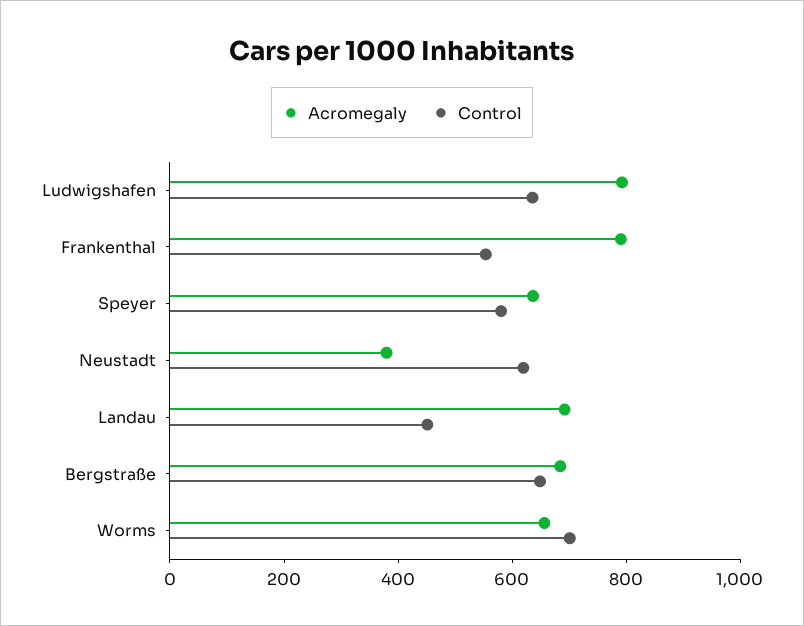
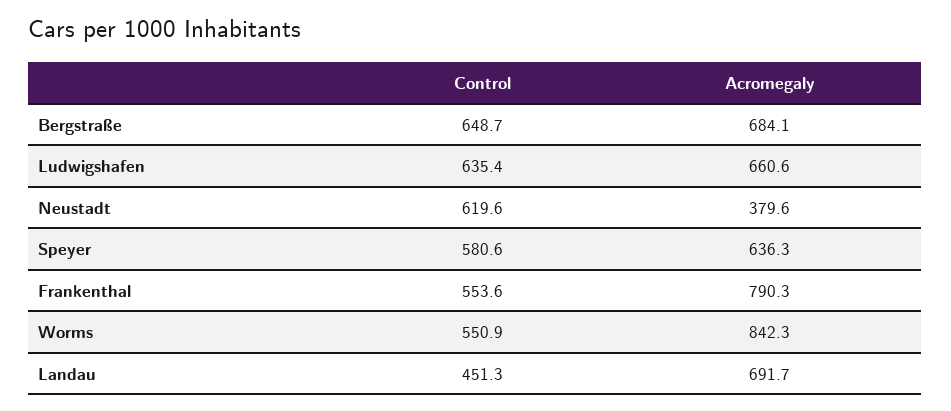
  {
    "Acromegaly": {
-     "Ludwigshafen": 800,
+     "Ludwigshafen": 660.6,
      "Frankenthal": 790.3,
      "Speyer": 636.3,
      "Neustadt": 379.6,
      "Landau": 691.7,
      "Bergstraße": 684.1,
-     "Worms": 650
+     "Worms": 842.3
    },
    "Control": {
      "Ludwigshafen": 635.4,
      "Frankenthal": 553.6,
      "Speyer": 580.6,
      "Neustadt": 619.6,
      "Landau": 451.3,
      "Bergstraße": 648.7,
-     "Worms": 700
+     "Worms": 550.9
    }
  }

